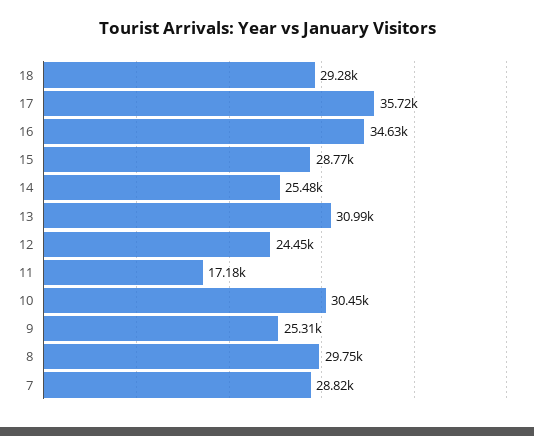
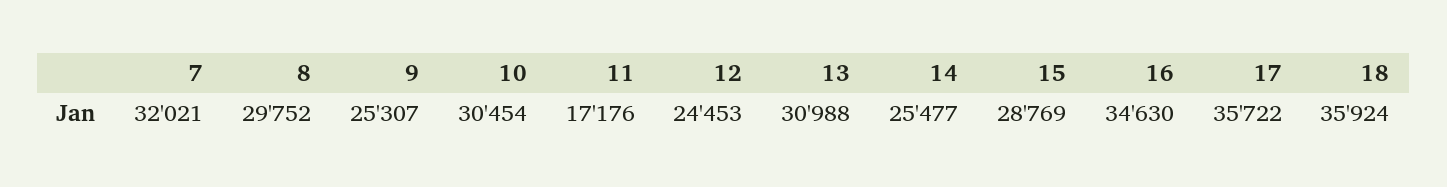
  {
-   "18": 29280,
+   "18": 35924,
    "17": 35722,
    "16": 34630,
    "15": 28769,
    "14": 25477,
    "13": 30988,
    "12": 24453,
    "11": 17176,
    "10": 30454,
    "9": 25307,
    "8": 29752,
-   "7": 28820
+   "7": 32021
  }

